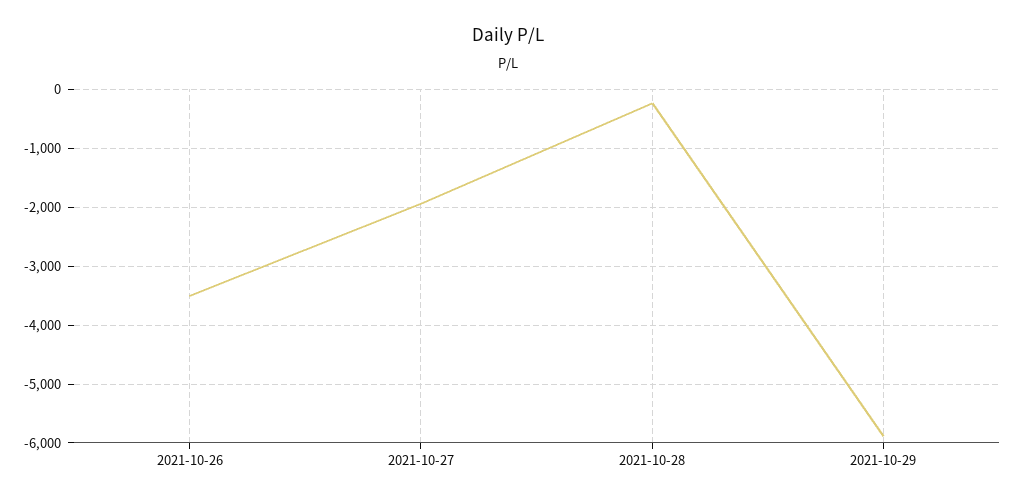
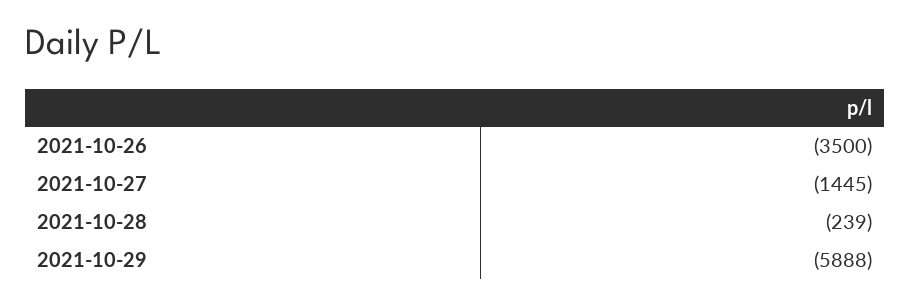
  {
    "2021-10-26": -3500,
-   "2021-10-27": -2000,
+   "2021-10-27": -1445,
    "2021-10-28": -239,
    "2021-10-29": -5888
  }

